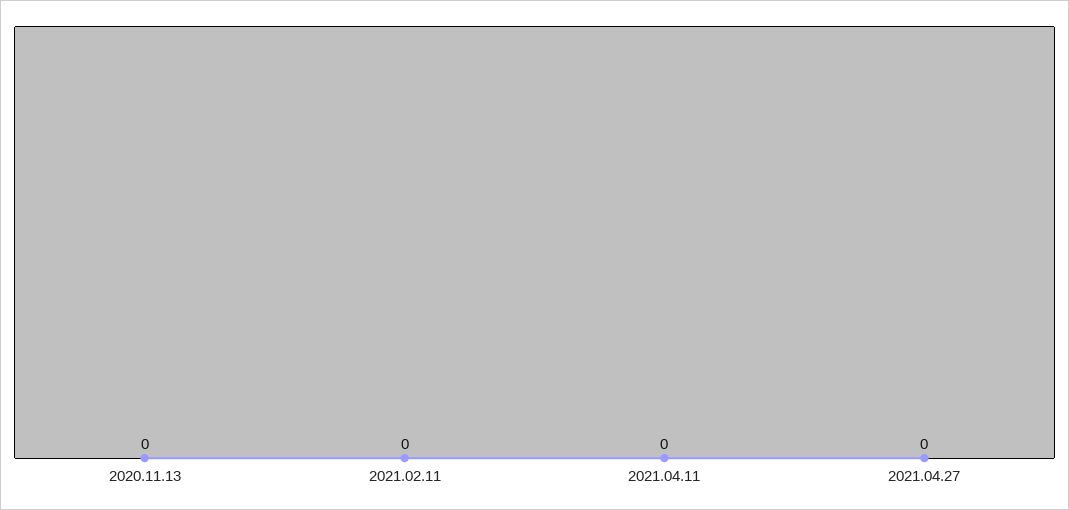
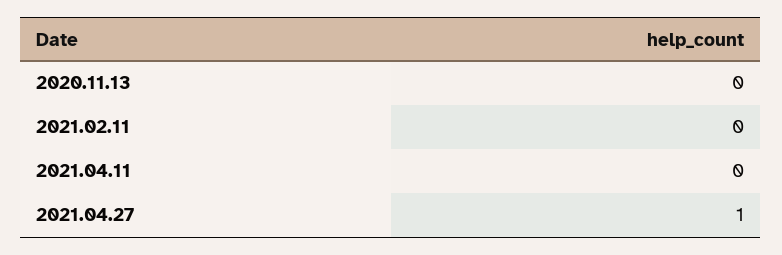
  {
    "2020.11.13": 0,
    "2021.02.11": 0,
    "2021.04.11": 0,
-   "2021.04.27": 0
+   "2021.04.27": 1
  }

